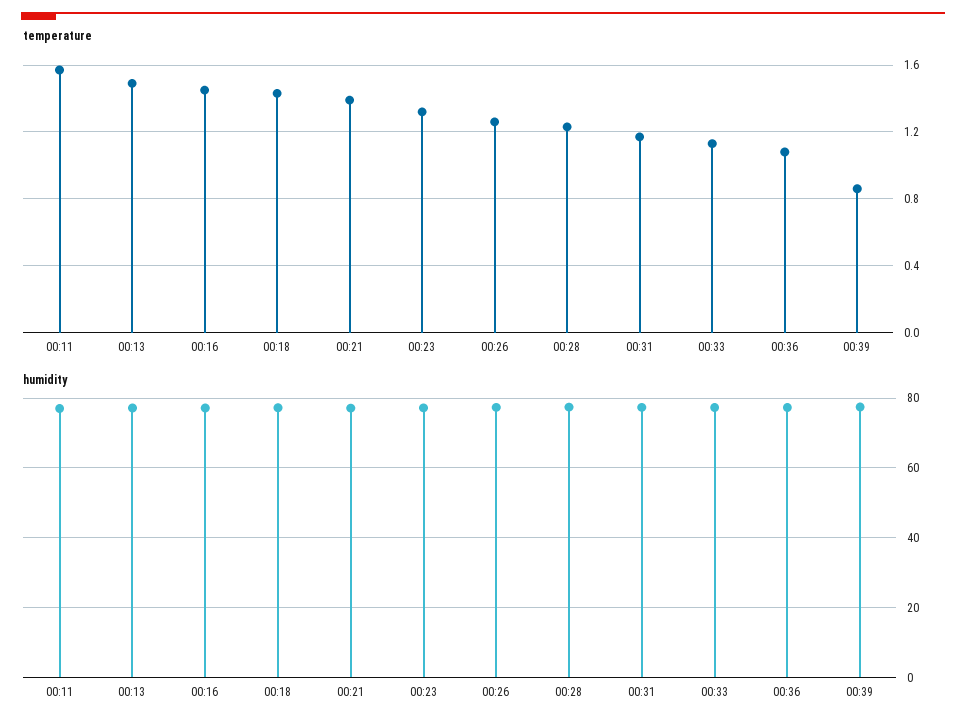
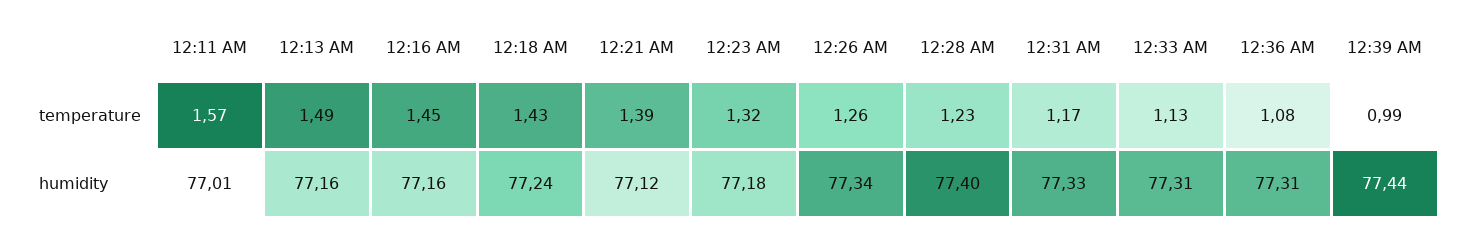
  {
    "temperature": {
      "00:11": 1.57,
      "00:13": 1.49,
      "00:16": 1.45,
      "00:18": 1.43,
      "00:21": 1.39,
      "00:23": 1.32,
      "00:26": 1.26,
      "00:28": 1.23,
      "00:31": 1.17,
      "00:33": 1.13,
      "00:36": 1.08,
-     "00:39": 0.85
+     "00:39": 0.99
    },
    "humidity": {
      "00:11": 77.01,
      "00:13": 77.16,
      "00:16": 77.16,
      "00:18": 77.24,
      "00:21": 77.12,
      "00:23": 77.18,
      "00:26": 77.34,
      "00:28": 77.4,
      "00:31": 77.33,
      "00:33": 77.31,
      "00:36": 77.31,
      "00:39": 77.44
    }
  }

